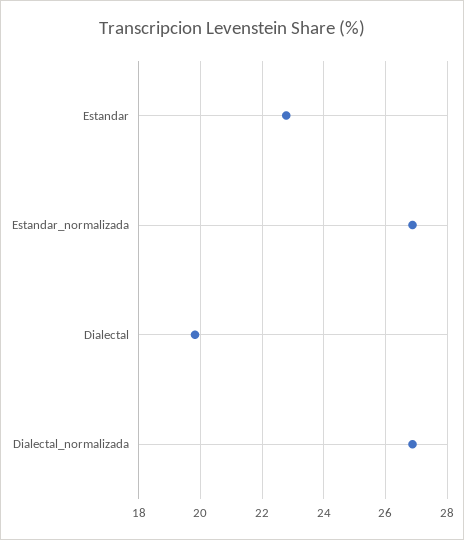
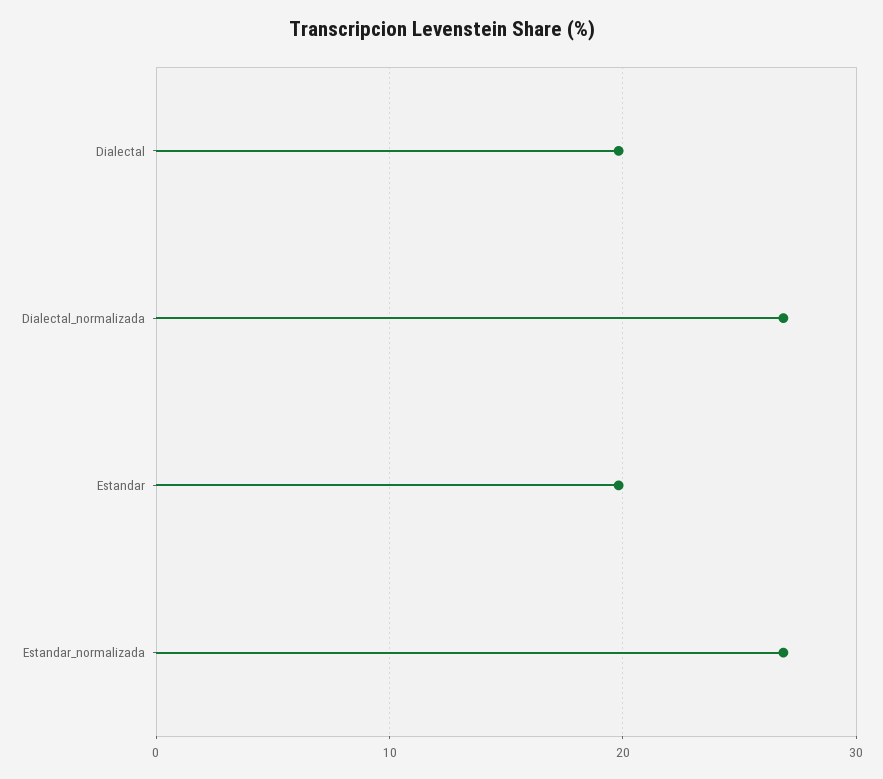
  {
-   "Estandar": 22.8,
+   "Estandar": 20,
    "Estandar_normalizada": 26.8,
    "Dialectal": 19.8,
    "Dialectal_normalizada": 26.8
  }

